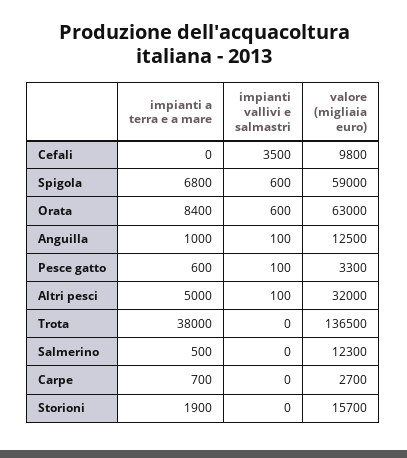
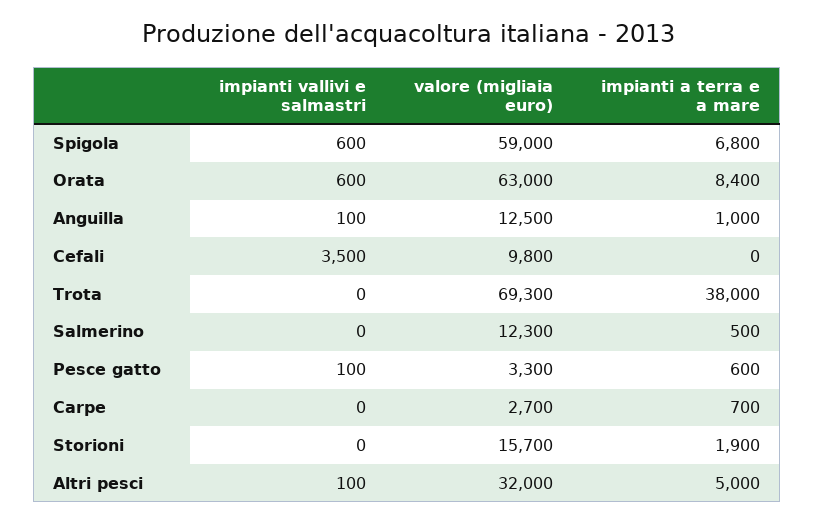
  {
    "impianti a terra e a mare": {
      "Cefali": 0,
      "Spigola": 6800,
      "Orata": 8400,
      "Anguilla": 1000,
      "Pesce gatto": 600,
      "Altri pesci": 5000,
      "Trota": 38000,
      "Salmerino": 500,
      "Carpe": 700,
      "Storioni": 1900
    },
    "impianti vallivi e salmastri": {
      "Cefali": 3500,
      "Spigola": 600,
      "Orata": 600,
      "Anguilla": 100,
      "Pesce gatto": 100,
      "Altri pesci": 100,
      "Trota": 0,
      "Salmerino": 0,
      "Carpe": 0,
      "Storioni": 0
    },
    "valore (migliaia euro)": {
      "Cefali": 9800,
      "Spigola": 59000,
      "Orata": 63000,
      "Anguilla": 12500,
      "Pesce gatto": 3300,
      "Altri pesci": 32000,
-     "Trota": 136500,
+     "Trota": 69300,
      "Salmerino": 12300,
      "Carpe": 2700,
      "Storioni": 15700
    }
  }

